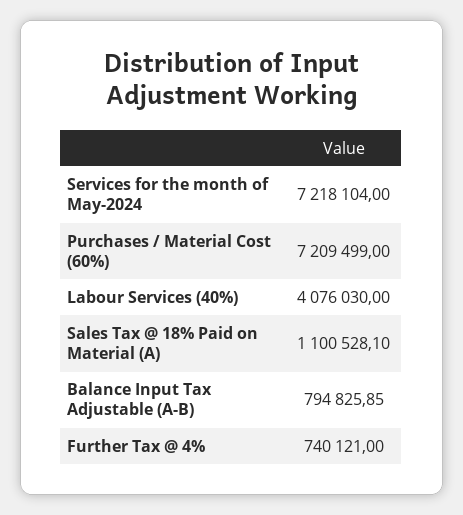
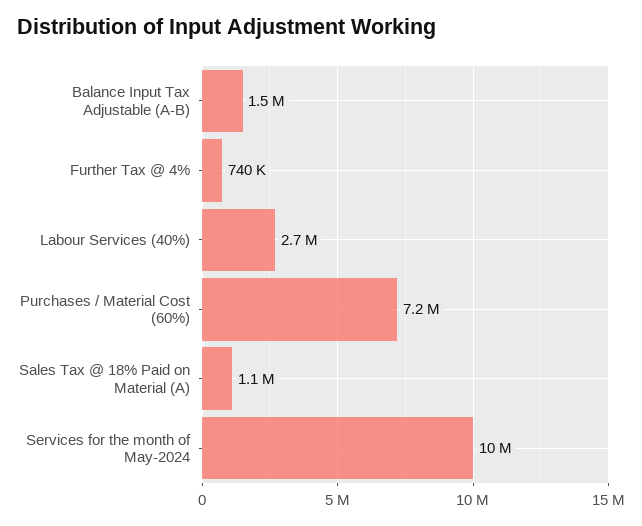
  {
-   "Services for the month of May-2024": 7218104,
+   "Services for the month of May-2024": 10000000,
    "Purchases / Material Cost (60%)": 7209499,
-   "Labour Services (40%)": 4076030,
+   "Labour Services (40%)": 2700000,
    "Sales Tax @ 18% Paid on Material (A)": 1100528.1,
-   "Balance Input Tax Adjustable (A-B)": 794825.85,
+   "Balance Input Tax Adjustable (A-B)": 1500000,
    "Further Tax @ 4%": 740121
  }

